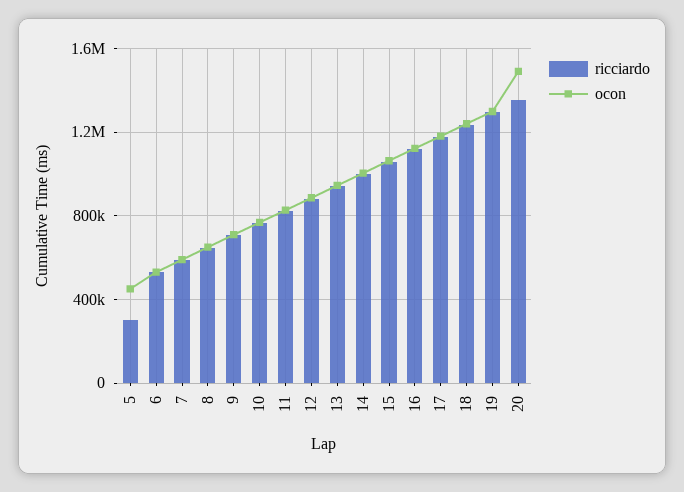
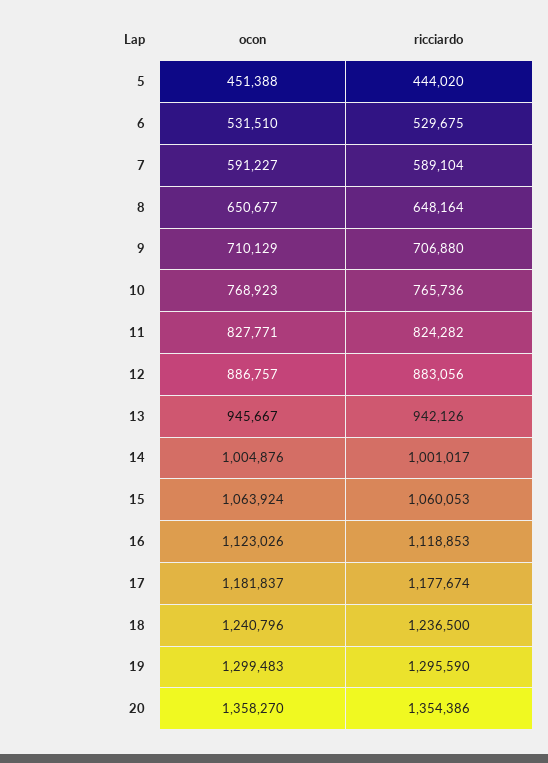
  {
    "ricciardo": {
-     "5": 300000,
+     "5": 444020,
      "6": 529675,
      "7": 589104,
      "8": 648164,
      "9": 706880,
      "10": 765736,
      "11": 824282,
      "12": 883056,
      "13": 942126,
      "14": 1001017,
      "15": 1060053,
      "16": 1118853,
      "17": 1177674,
      "18": 1236500,
      "19": 1295590,
      "20": 1354386
    },
    "ocon": {
      "5": 451388,
      "6": 531510,
      "7": 591227,
      "8": 650677,
      "9": 710129,
      "10": 768923,
      "11": 827771,
      "12": 886757,
      "13": 945667,
      "14": 1004876,
      "15": 1063924,
      "16": 1123026,
      "17": 1181837,
      "18": 1240796,
      "19": 1299483,
-     "20": 1500000
+     "20": 1358270
    }
  }

